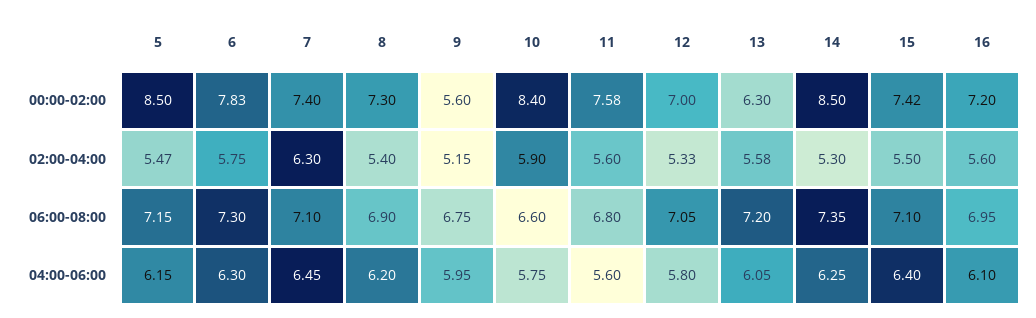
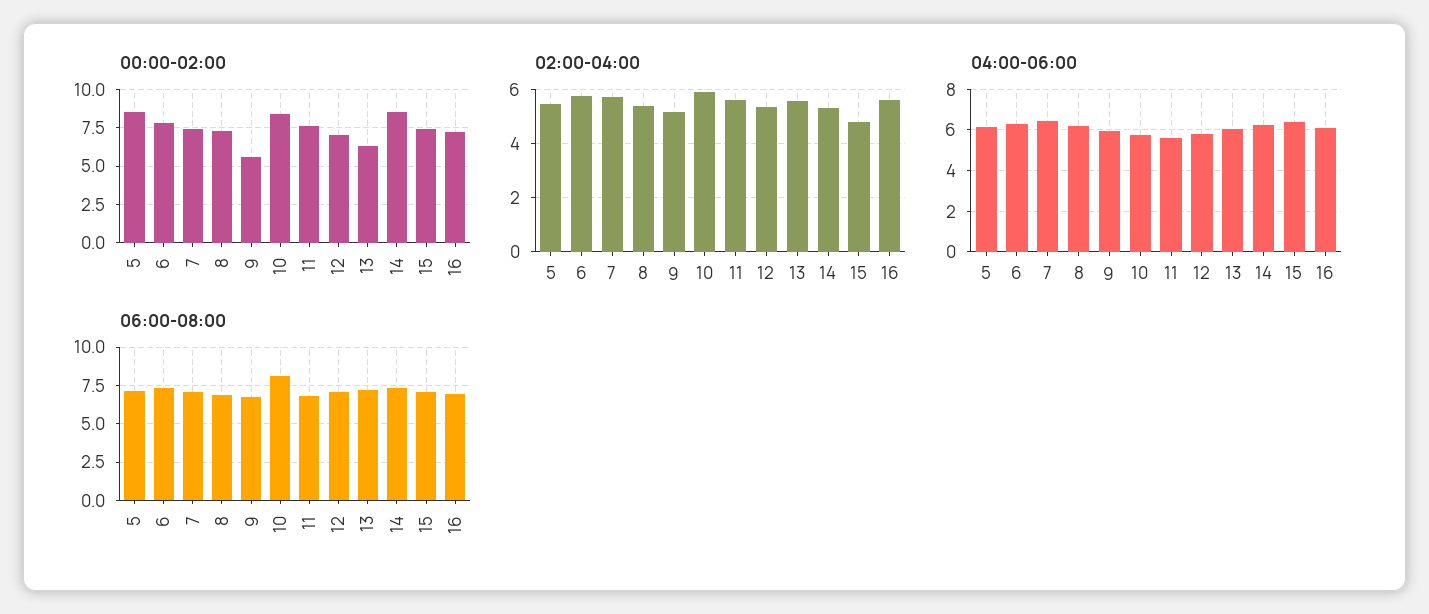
  {
    "00:00-02:00": {
      "5": 8.5,
      "6": 7.83,
      "7": 7.4,
      "8": 7.3,
      "9": 5.6,
      "10": 8.4,
      "11": 7.58,
      "12": 7,
      "13": 6.3,
      "14": 8.5,
      "15": 7.42,
      "16": 7.2
    },
    "02:00-04:00": {
      "5": 5.47,
      "6": 5.75,
-     "7": 6.3,
+     "7": 5.75,
      "8": 5.4,
      "9": 5.15,
      "10": 5.9,
      "11": 5.6,
      "12": 5.33,
      "13": 5.58,
      "14": 5.3,
-     "15": 5.5,
+     "15": 4.75,
      "16": 5.6
    },
    "06:00-08:00": {
      "5": 7.15,
      "6": 7.3,
      "7": 7.1,
      "8": 6.9,
      "9": 6.75,
-     "10": 6.6,
+     "10": 8,
      "11": 6.8,
      "12": 7.05,
      "13": 7.2,
      "14": 7.35,
      "15": 7.1,
      "16": 6.95
    },
    "04:00-06:00": {
      "5": 6.15,
      "6": 6.3,
      "7": 6.45,
      "8": 6.2,
      "9": 5.95,
      "10": 5.75,
      "11": 5.6,
      "12": 5.8,
      "13": 6.05,
      "14": 6.25,
      "15": 6.4,
      "16": 6.1
    }
  }

